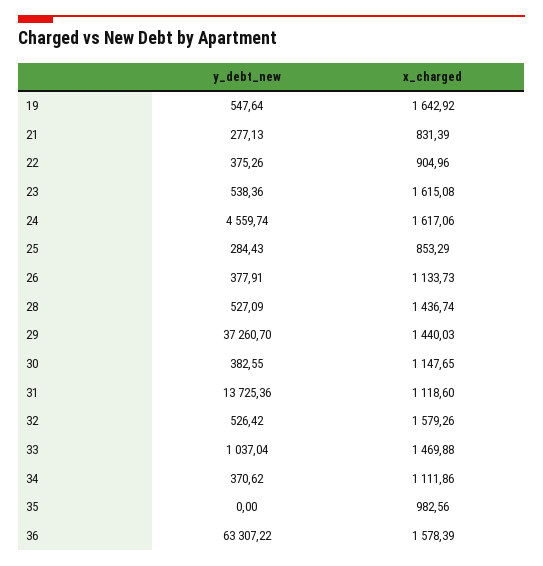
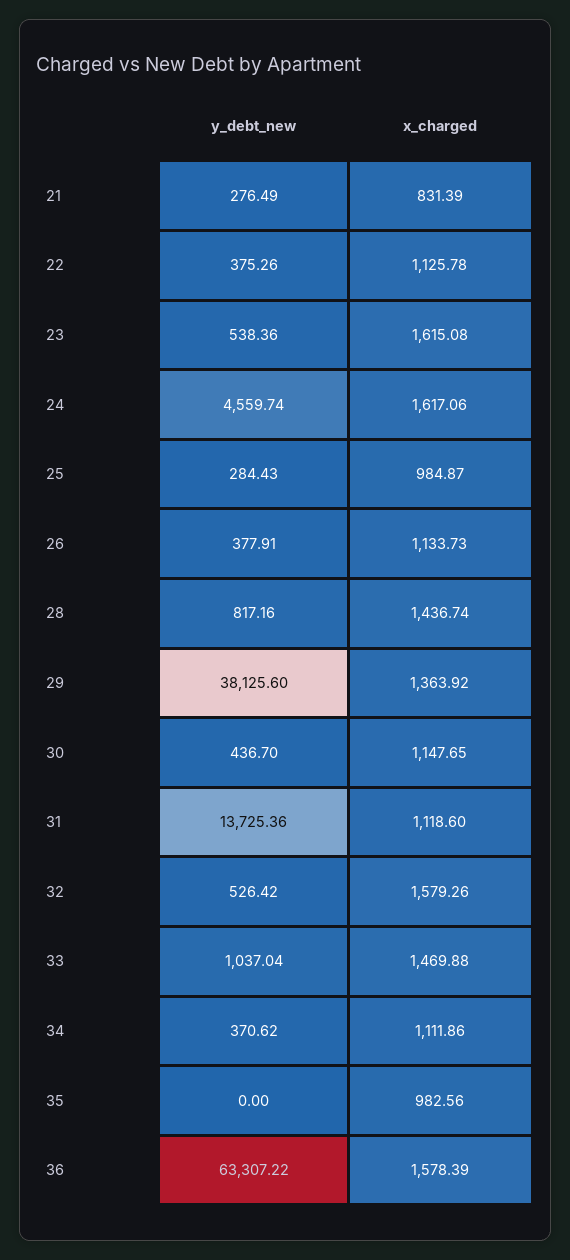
  {
    "y_debt_new": {
-     "19": 547.64,
-     "21": 277.13,
+     "21": 276.49,
      "22": 375.26,
      "23": 538.36,
      "24": 4559.74,
      "25": 284.43,
      "26": 377.91,
-     "28": 527.09,
+     "28": 817.16,
-     "29": 37260.7,
+     "29": 38125.6,
-     "30": 382.55,
+     "30": 436.7,
      "31": 13725.36,
      "32": 526.42,
      "33": 1037.04,
      "34": 370.62,
      "35": 0,
      "36": 63307.22
    },
    "x_charged": {
-     "19": 1642.92,
      "21": 831.39,
-     "22": 904.96,
+     "22": 1125.78,
      "23": 1615.08,
      "24": 1617.06,
-     "25": 853.29,
+     "25": 984.87,
      "26": 1133.73,
      "28": 1436.74,
-     "29": 1440.03,
+     "29": 1363.92,
      "30": 1147.65,
      "31": 1118.6,
      "32": 1579.26,
      "33": 1469.88,
      "34": 1111.86,
      "35": 982.56,
      "36": 1578.39
    }
  }

